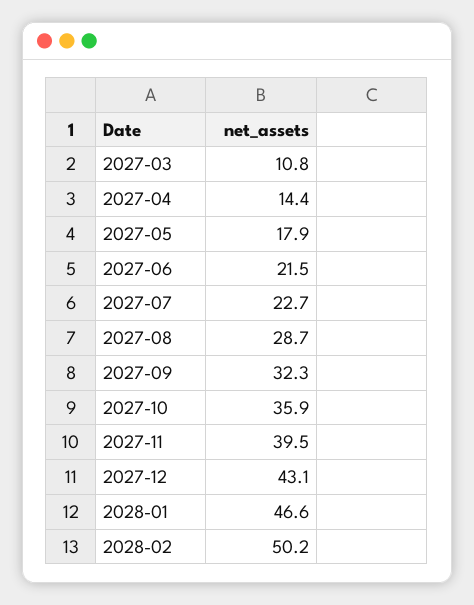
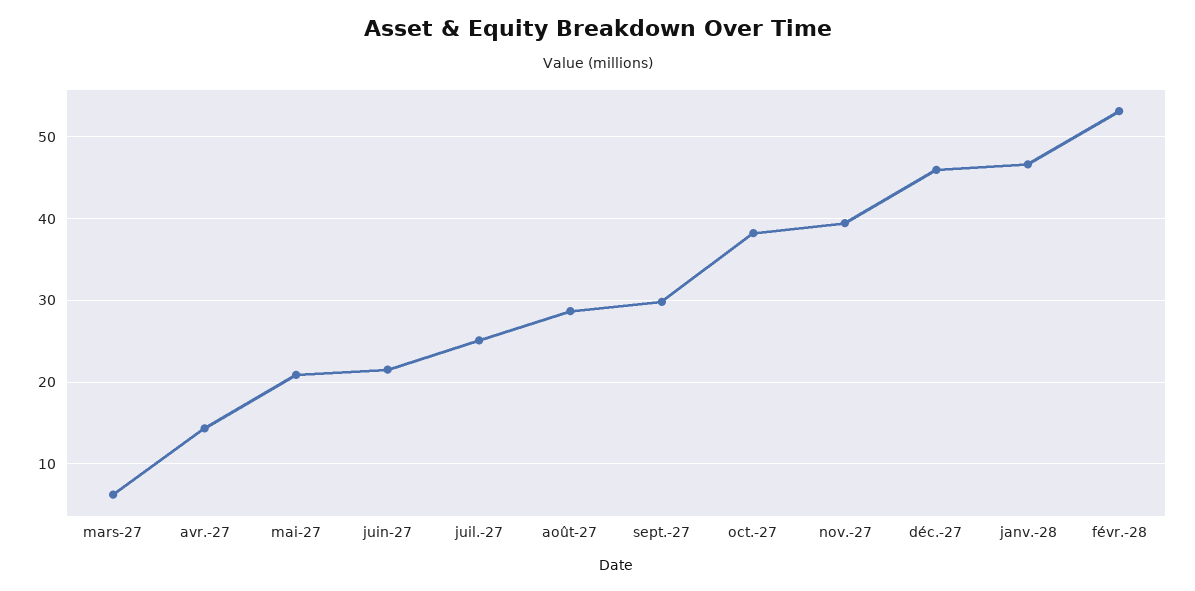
  {
-   "2027-03": 10.8,
+   "2027-03": 6,
    "2027-04": 14.4,
-   "2027-05": 17.9,
+   "2027-05": 21,
    "2027-06": 21.5,
-   "2027-07": 22.7,
+   "2027-07": 25,
    "2027-08": 28.7,
-   "2027-09": 32.3,
+   "2027-09": 30,
-   "2027-10": 35.9,
+   "2027-10": 38,
    "2027-11": 39.5,
-   "2027-12": 43.1,
+   "2027-12": 46,
    "2028-01": 46.6,
-   "2028-02": 50.2
+   "2028-02": 53
  }

